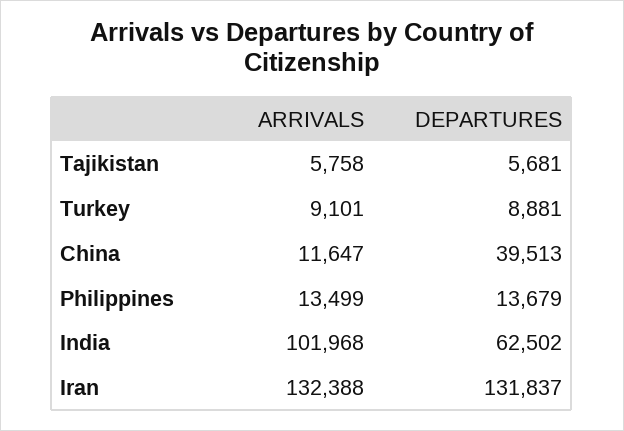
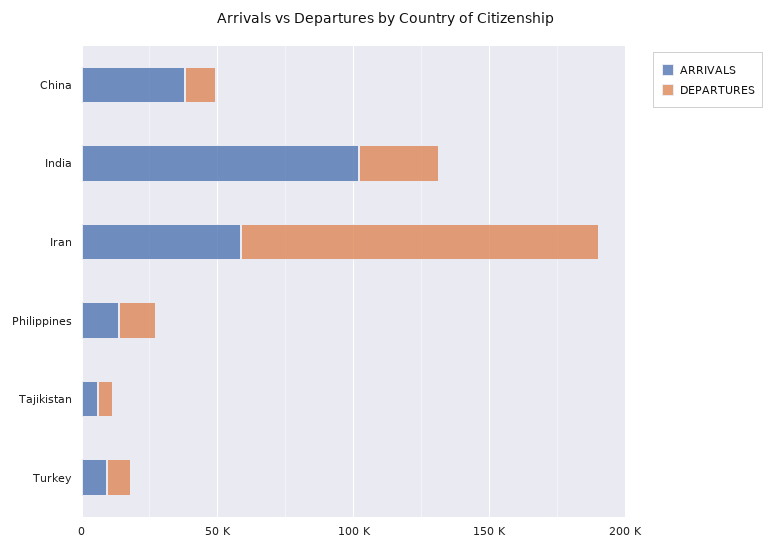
  {
    "ARRIVALS": {
      "Tajikistan": 5758,
      "Turkey": 9101,
-     "China": 11647,
+     "China": 40000,
      "Philippines": 13499,
      "India": 101968,
-     "Iran": 132388
+     "Iran": 60000
    },
    "DEPARTURES": {
      "Tajikistan": 5681,
      "Turkey": 8881,
-     "China": 39513,
+     "China": 10000,
      "Philippines": 13679,
-     "India": 62502,
+     "India": 30000,
      "Iran": 131837
    }
  }

